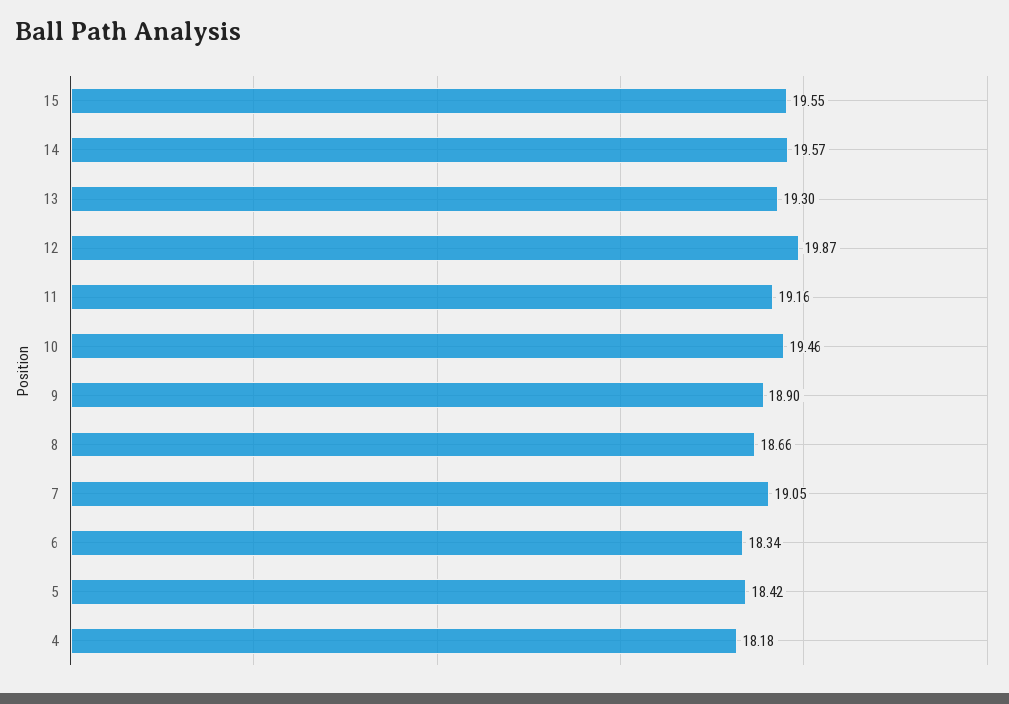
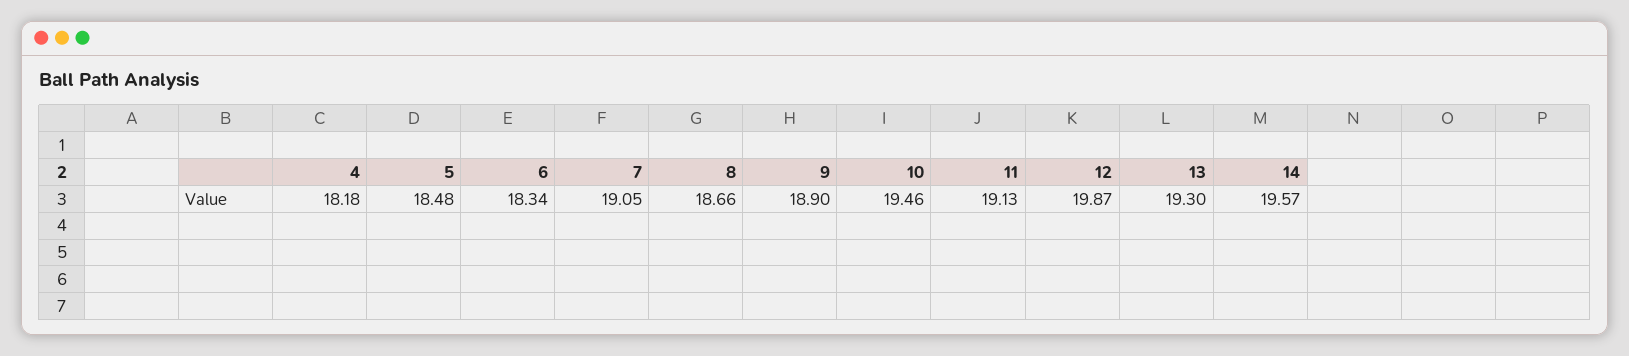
  {
-   "15": 19.55,
    "14": 19.57,
    "13": 19.3,
    "12": 19.87,
-   "11": 19.16,
+   "11": 19.13,
    "10": 19.46,
    "9": 18.9,
    "8": 18.66,
    "7": 19.05,
    "6": 18.34,
-   "5": 18.42,
+   "5": 18.48,
    "4": 18.18
  }

